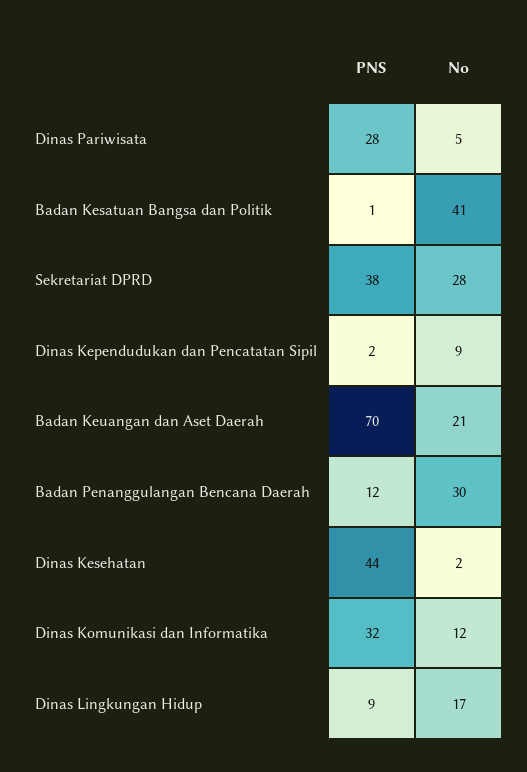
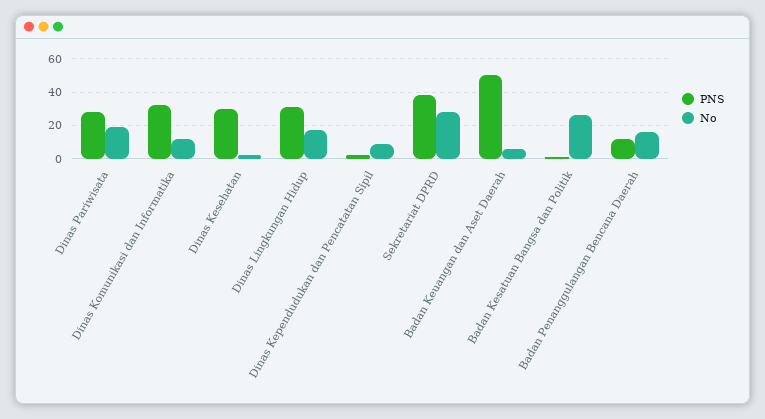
  {
    "PNS": {
      "Dinas Pariwisata": 28,
      "Badan Kesatuan Bangsa dan Politik": 1,
      "Sekretariat DPRD": 38,
      "Dinas Kependudukan dan Pencatatan Sipil": 2,
-     "Badan Keuangan dan Aset Daerah": 70,
+     "Badan Keuangan dan Aset Daerah": 50,
      "Badan Penanggulangan Bencana Daerah": 12,
-     "Dinas Kesehatan": 44,
+     "Dinas Kesehatan": 30,
      "Dinas Komunikasi dan Informatika": 32,
-     "Dinas Lingkungan Hidup": 9
+     "Dinas Lingkungan Hidup": 30
    },
    "No": {
-     "Dinas Pariwisata": 5,
+     "Dinas Pariwisata": 20,
-     "Badan Kesatuan Bangsa dan Politik": 41,
+     "Badan Kesatuan Bangsa dan Politik": 25,
      "Sekretariat DPRD": 28,
      "Dinas Kependudukan dan Pencatatan Sipil": 9,
-     "Badan Keuangan dan Aset Daerah": 21,
+     "Badan Keuangan dan Aset Daerah": 5,
-     "Badan Penanggulangan Bencana Daerah": 30,
+     "Badan Penanggulangan Bencana Daerah": 15,
      "Dinas Kesehatan": 2,
      "Dinas Komunikasi dan Informatika": 12,
      "Dinas Lingkungan Hidup": 17
    }
  }

